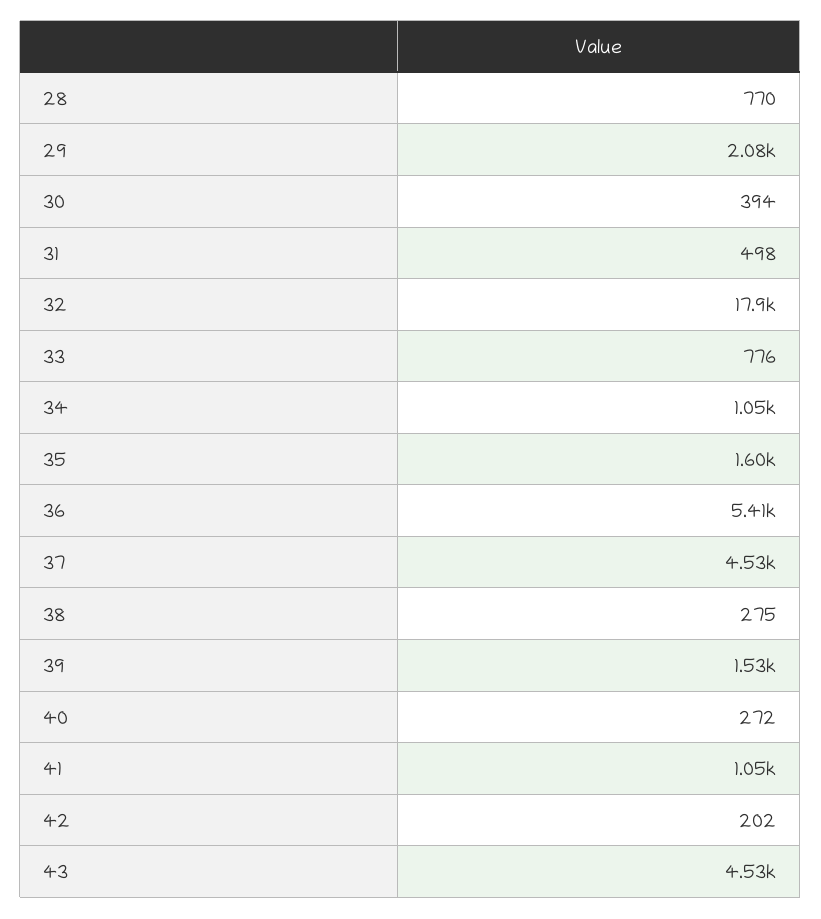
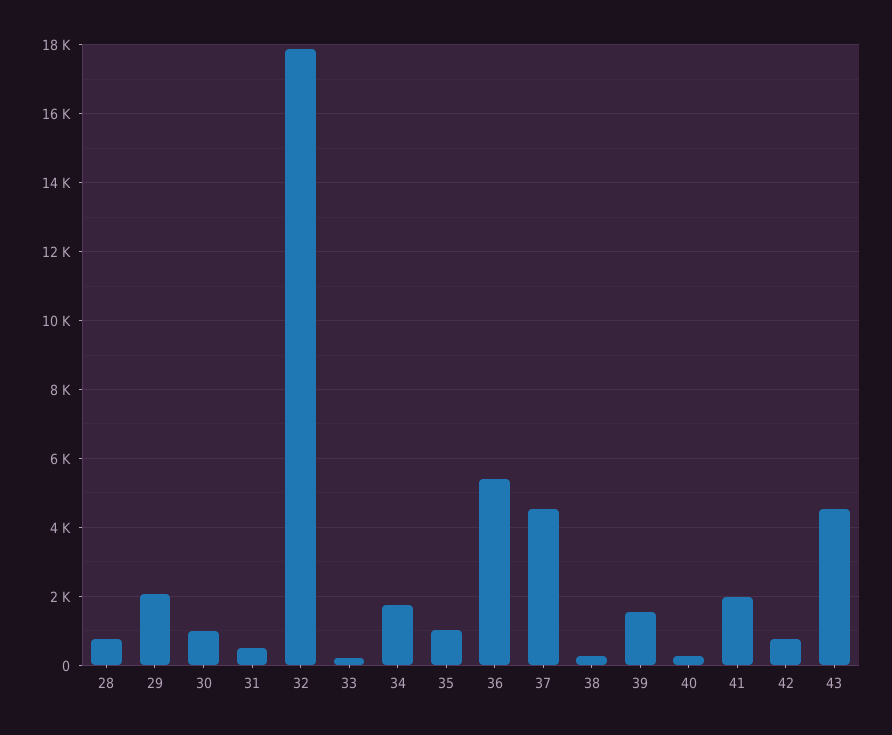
  {
    "28": 770,
    "29": 2080,
-   "30": 394,
+   "30": 1000,
    "31": 498,
    "32": 17900,
-   "33": 776,
+   "33": 200,
-   "34": 1050,
+   "34": 1800,
-   "35": 1600,
+   "35": 1000,
    "36": 5410,
    "37": 4530,
    "38": 275,
    "39": 1530,
    "40": 272,
-   "41": 1050,
+   "41": 2000,
-   "42": 202,
+   "42": 800,
    "43": 4530
  }

